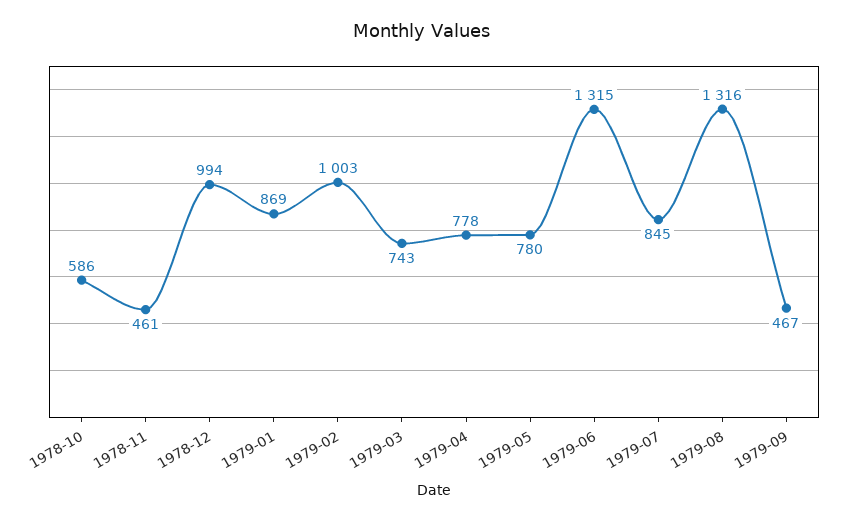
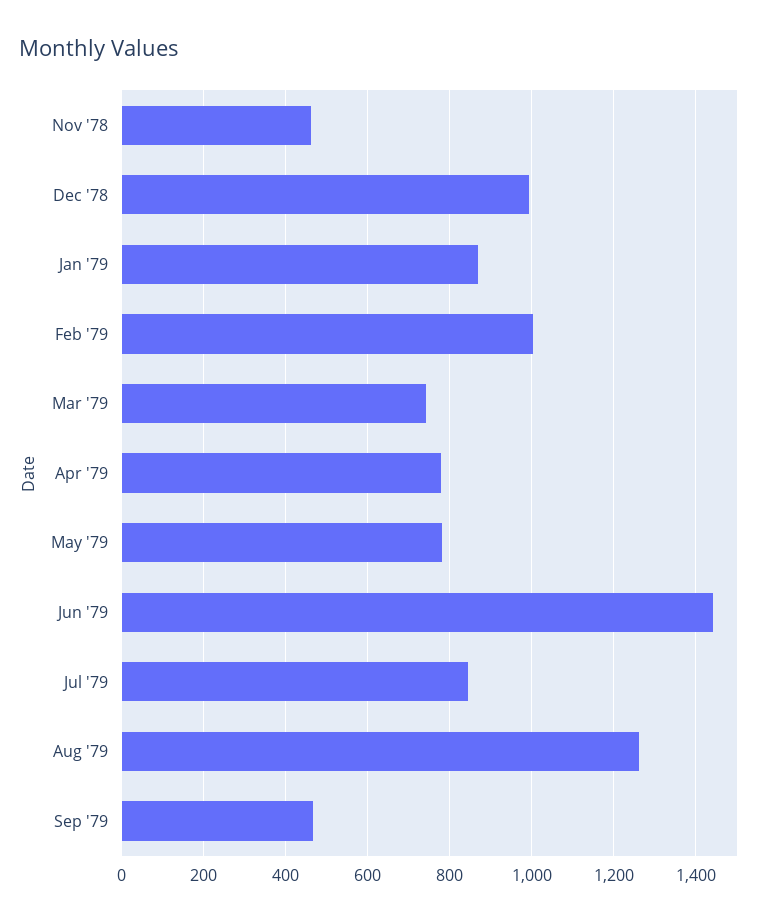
  {
-   "1978-10": 586,
    "1978-11": 461,
    "1978-12": 994,
    "1979-01": 869,
    "1979-02": 1003,
    "1979-03": 743,
    "1979-04": 778,
    "1979-05": 780,
-   "1979-06": 1315,
+   "1979-06": 1440,
    "1979-07": 845,
-   "1979-08": 1316,
+   "1979-08": 1260,
    "1979-09": 467
  }

